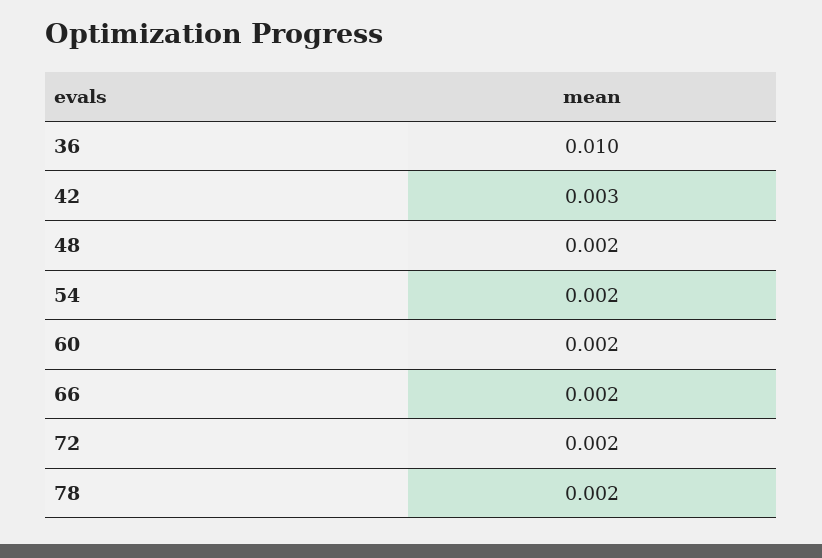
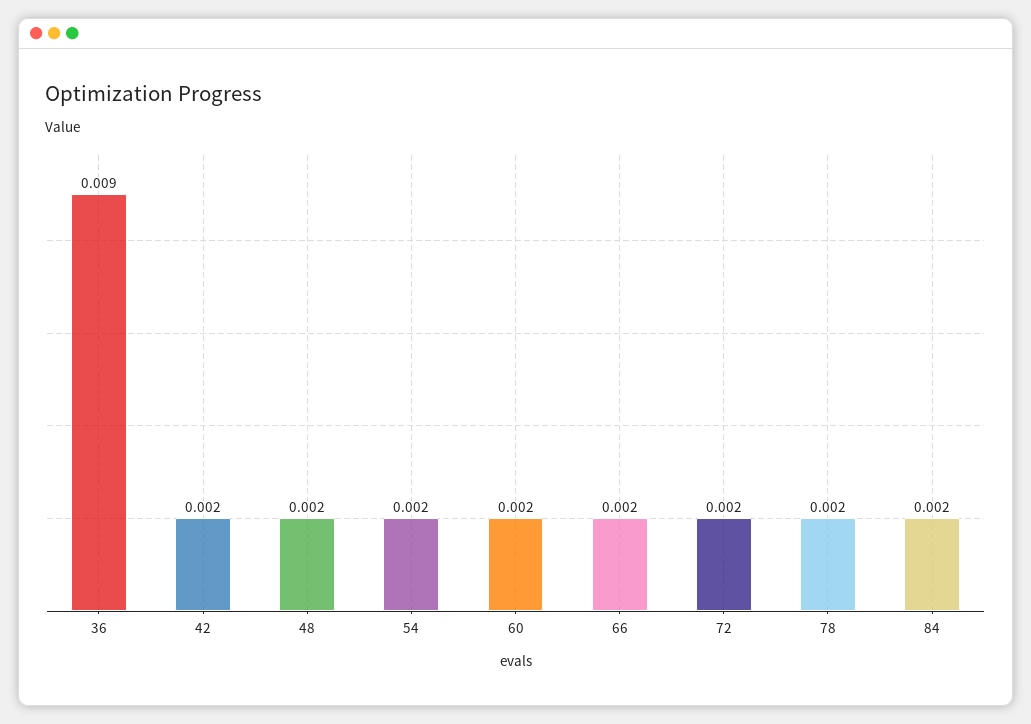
  {
-   "36": 0.01,
+   "36": 0.009,
-   "42": 0.003,
+   "42": 0.002,
    "48": 0.002,
    "54": 0.002,
    "60": 0.002,
    "66": 0.002,
    "72": 0.002,
-   "78": 0.002
+   "78": 0.002,
+   "84": 0.002
  }

